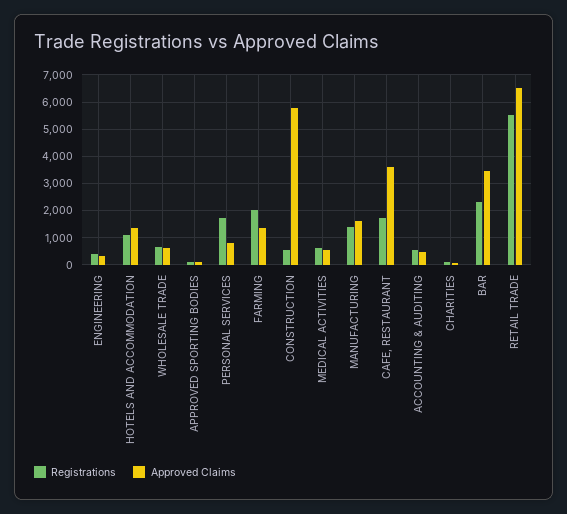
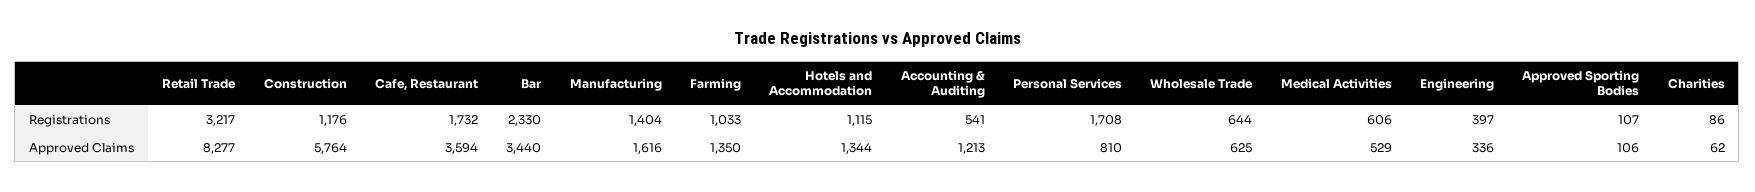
  {
    "Registrations": {
      "ENGINEERING": 397,
      "HOTELS AND ACCOMMODATION": 1115,
      "WHOLESALE TRADE": 644,
      "APPROVED SPORTING BODIES": 107,
      "PERSONAL SERVICES": 1708,
-     "FARMING": 2000,
+     "FARMING": 1033,
-     "CONSTRUCTION": 500,
+     "CONSTRUCTION": 1176,
      "MEDICAL ACTIVITIES": 606,
      "MANUFACTURING": 1404,
      "CAFE, RESTAURANT": 1732,
      "ACCOUNTING & AUDITING": 541,
      "CHARITIES": 86,
      "BAR": 2330,
-     "RETAIL TRADE": 5500
+     "RETAIL TRADE": 3217
    },
    "Approved Claims": {
      "ENGINEERING": 336,
      "HOTELS AND ACCOMMODATION": 1344,
      "WHOLESALE TRADE": 625,
      "APPROVED SPORTING BODIES": 106,
      "PERSONAL SERVICES": 810,
      "FARMING": 1350,
      "CONSTRUCTION": 5764,
      "MEDICAL ACTIVITIES": 529,
      "MANUFACTURING": 1616,
      "CAFE, RESTAURANT": 3594,
-     "ACCOUNTING & AUDITING": 500,
+     "ACCOUNTING & AUDITING": 1213,
      "CHARITIES": 62,
      "BAR": 3440,
-     "RETAIL TRADE": 6500
+     "RETAIL TRADE": 8277
    }
  }

